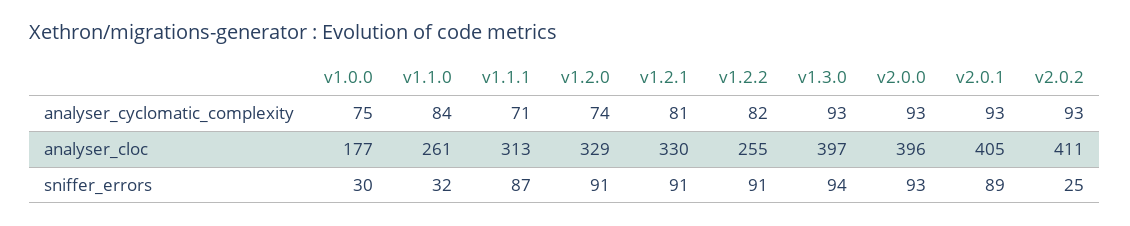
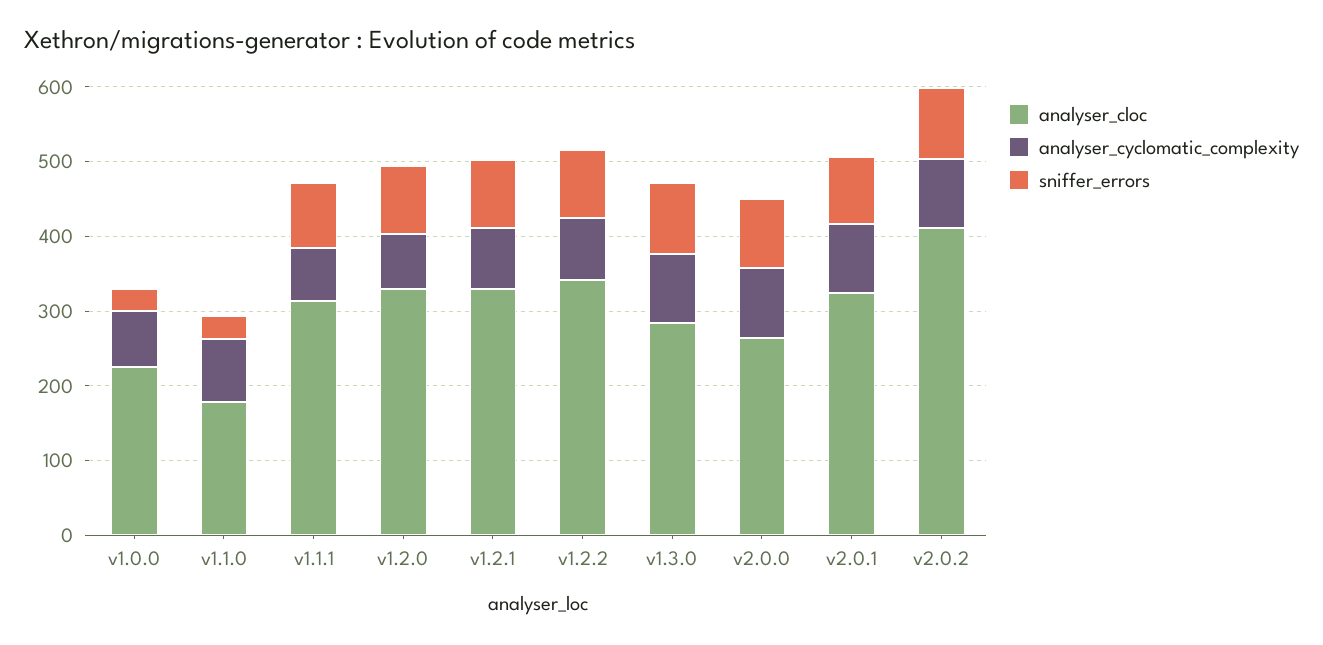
  {
    "analyser_cyclomatic_complexity": {
      "v1.0.0": 75,
      "v1.1.0": 84,
      "v1.1.1": 71,
      "v1.2.0": 74,
      "v1.2.1": 81,
      "v1.2.2": 82,
      "v1.3.0": 93,
      "v2.0.0": 93,
      "v2.0.1": 93,
      "v2.0.2": 93
    },
    "analyser_cloc": {
-     "v1.0.0": 177,
+     "v1.0.0": 220,
-     "v1.1.0": 261,
+     "v1.1.0": 180,
      "v1.1.1": 313,
      "v1.2.0": 329,
      "v1.2.1": 330,
-     "v1.2.2": 255,
+     "v1.2.2": 340,
-     "v1.3.0": 397,
+     "v1.3.0": 280,
-     "v2.0.0": 396,
+     "v2.0.0": 260,
-     "v2.0.1": 405,
+     "v2.0.1": 320,
      "v2.0.2": 411
    },
    "sniffer_errors": {
      "v1.0.0": 30,
      "v1.1.0": 32,
      "v1.1.1": 87,
      "v1.2.0": 91,
      "v1.2.1": 91,
      "v1.2.2": 91,
      "v1.3.0": 94,
      "v2.0.0": 93,
      "v2.0.1": 89,
-     "v2.0.2": 25
+     "v2.0.2": 100
    }
  }

